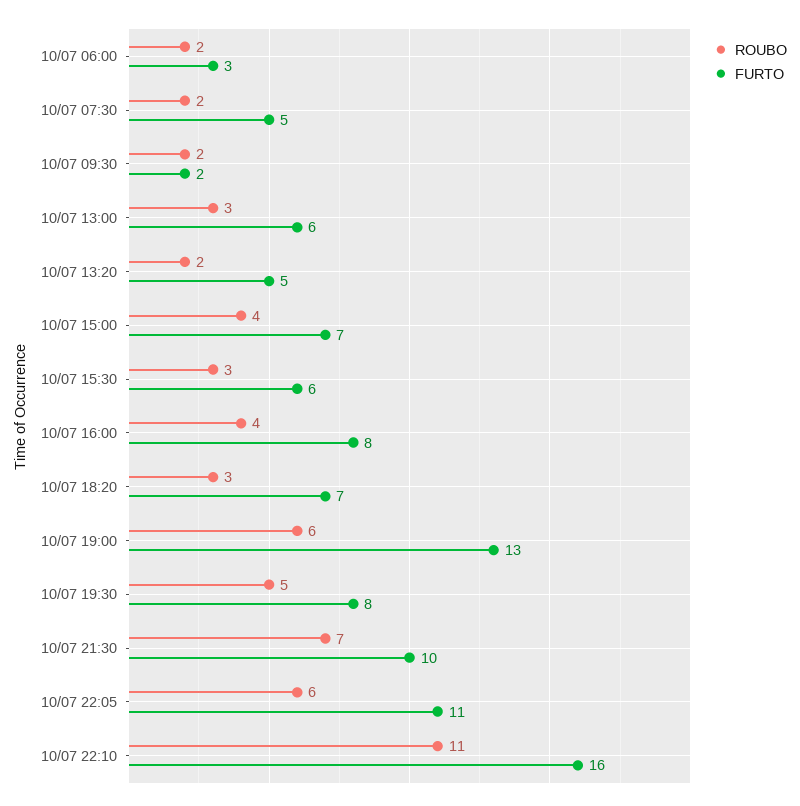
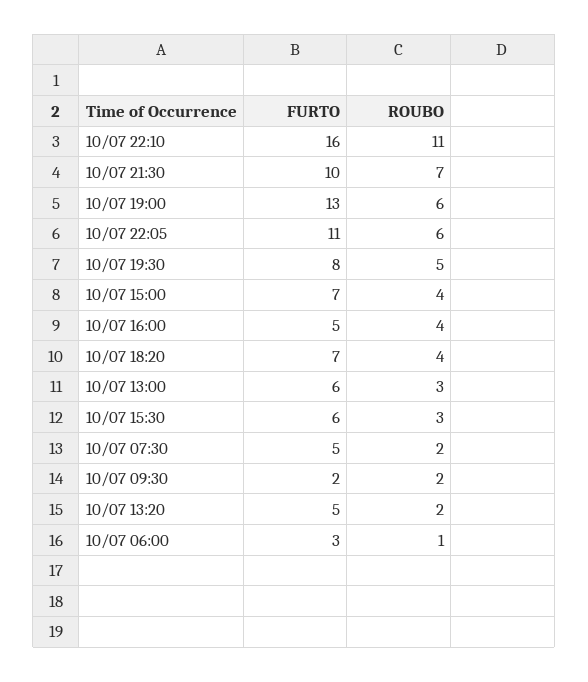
  {
    "ROUBO": {
-     "10/07 06:00": 2,
+     "10/07 06:00": 1,
      "10/07 07:30": 2,
      "10/07 09:30": 2,
      "10/07 13:00": 3,
      "10/07 13:20": 2,
      "10/07 15:00": 4,
      "10/07 15:30": 3,
      "10/07 16:00": 4,
-     "10/07 18:20": 3,
+     "10/07 18:20": 4,
      "10/07 19:00": 6,
      "10/07 19:30": 5,
      "10/07 21:30": 7,
      "10/07 22:05": 6,
      "10/07 22:10": 11
    },
    "FURTO": {
      "10/07 06:00": 3,
      "10/07 07:30": 5,
      "10/07 09:30": 2,
      "10/07 13:00": 6,
      "10/07 13:20": 5,
      "10/07 15:00": 7,
      "10/07 15:30": 6,
-     "10/07 16:00": 8,
+     "10/07 16:00": 5,
      "10/07 18:20": 7,
      "10/07 19:00": 13,
      "10/07 19:30": 8,
      "10/07 21:30": 10,
      "10/07 22:05": 11,
      "10/07 22:10": 16
    }
  }

